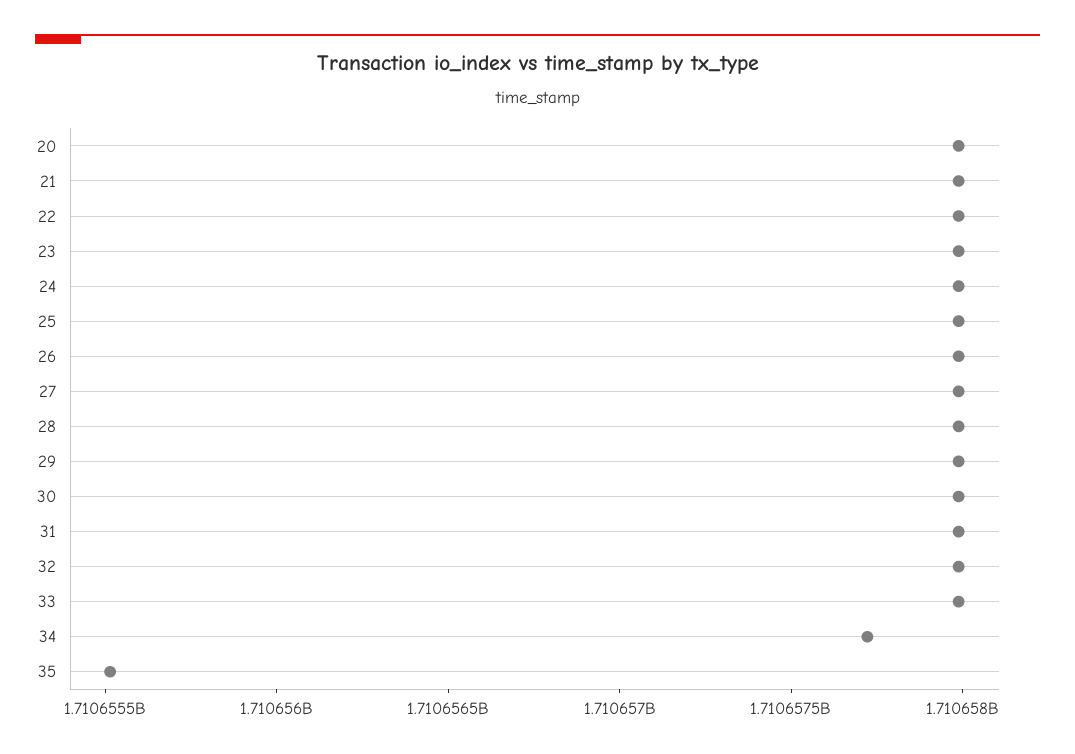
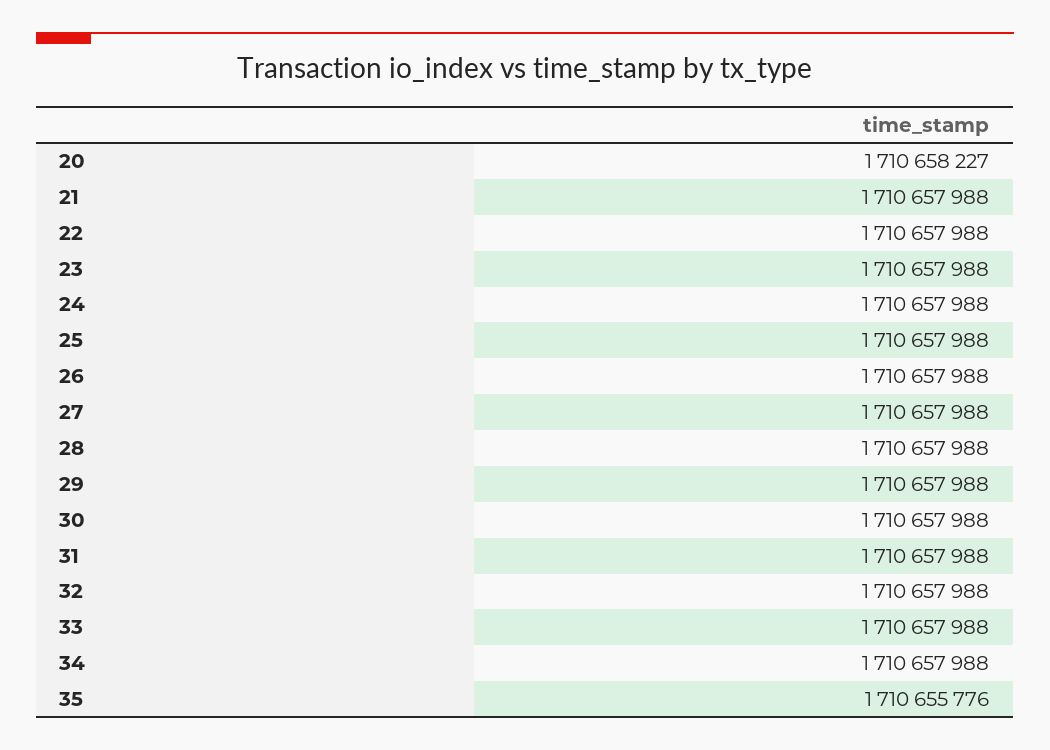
  {
-   "20": 1710658000,
+   "20": 1710658227,
    "21": 1710657988,
    "22": 1710657988,
    "23": 1710657988,
    "24": 1710657988,
    "25": 1710657988,
    "26": 1710657988,
    "27": 1710657988,
    "28": 1710657988,
    "29": 1710657988,
    "30": 1710657988,
    "31": 1710657988,
    "32": 1710657988,
    "33": 1710657988,
-   "34": 1710657700,
+   "34": 1710657988,
-   "35": 1710655500
+   "35": 1710655776
  }

